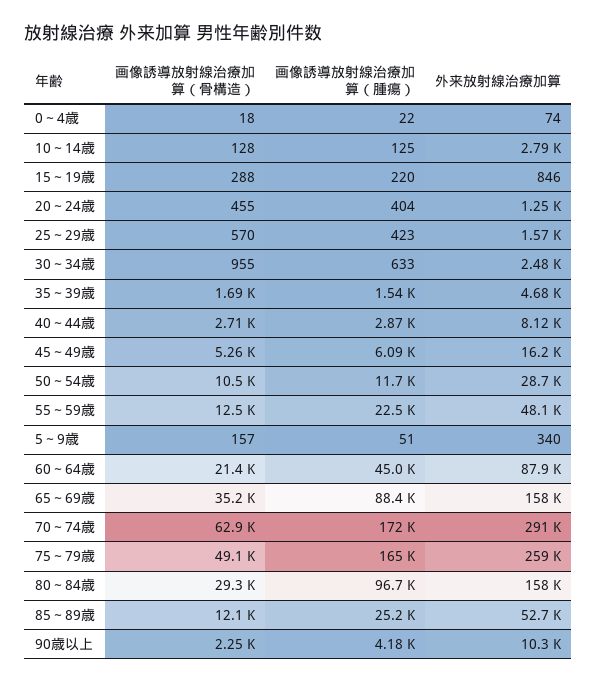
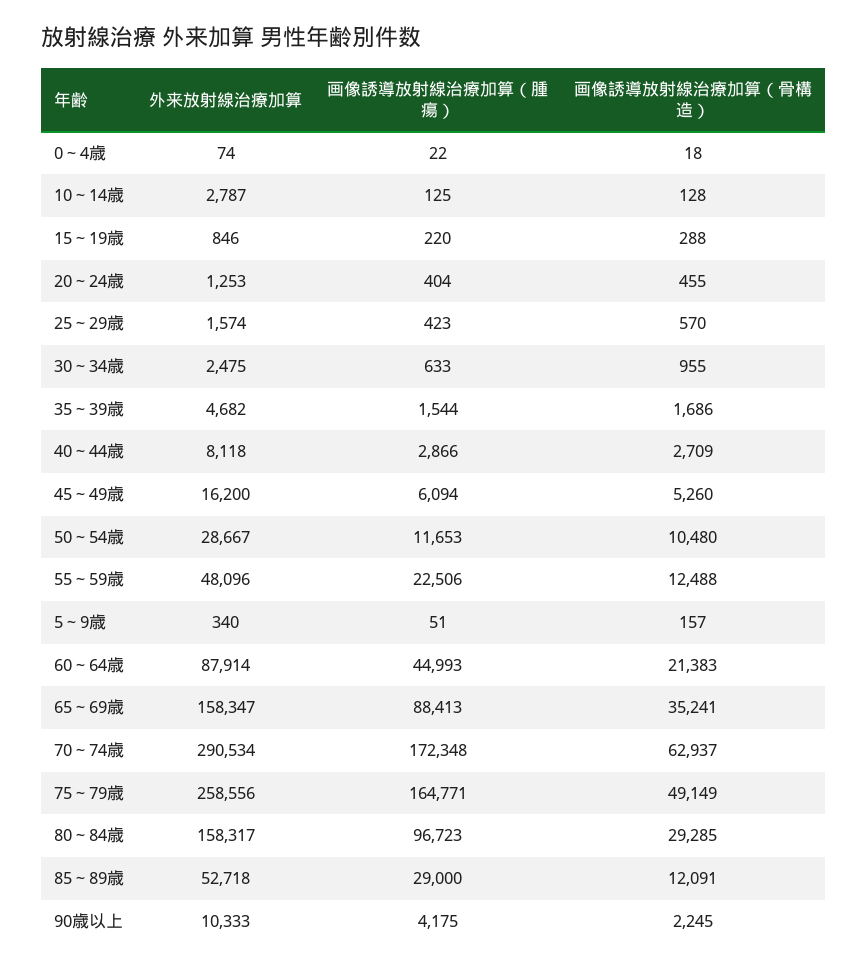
  {
    "画像誘導放射線治療加算（骨構造）": {
      "0～4歳": 18,
      "10～14歳": 128,
      "15～19歳": 288,
      "20～24歳": 455,
      "25～29歳": 570,
      "30～34歳": 955,
      "35～39歳": 1686,
      "40～44歳": 2709,
      "45～49歳": 5260,
      "50～54歳": 10480,
      "55～59歳": 12488,
      "5～9歳": 157,
      "60～64歳": 21383,
      "65～69歳": 35241,
      "70～74歳": 62937,
      "75～79歳": 49149,
      "80～84歳": 29285,
      "85～89歳": 12091,
      "90歳以上": 2245
    },
    "画像誘導放射線治療加算（腫瘍）": {
      "0～4歳": 22,
      "10～14歳": 125,
      "15～19歳": 220,
      "20～24歳": 404,
      "25～29歳": 423,
      "30～34歳": 633,
      "35～39歳": 1544,
      "40～44歳": 2866,
      "45～49歳": 6094,
      "50～54歳": 11653,
      "55～59歳": 22506,
      "5～9歳": 51,
      "60～64歳": 44993,
      "65～69歳": 88413,
      "70～74歳": 172348,
      "75～79歳": 164771,
      "80～84歳": 96723,
-     "85～89歳": 25200,
+     "85～89歳": 29000,
      "90歳以上": 4175
    },
    "外来放射線治療加算": {
      "0～4歳": 74,
      "10～14歳": 2787,
      "15～19歳": 846,
      "20～24歳": 1253,
      "25～29歳": 1574,
      "30～34歳": 2475,
      "35～39歳": 4682,
      "40～44歳": 8118,
      "45～49歳": 16200,
      "50～54歳": 28667,
      "55～59歳": 48096,
      "5～9歳": 340,
      "60～64歳": 87914,
      "65～69歳": 158347,
      "70～74歳": 290534,
      "75～79歳": 258556,
      "80～84歳": 158317,
      "85～89歳": 52718,
      "90歳以上": 10333
    }
  }

